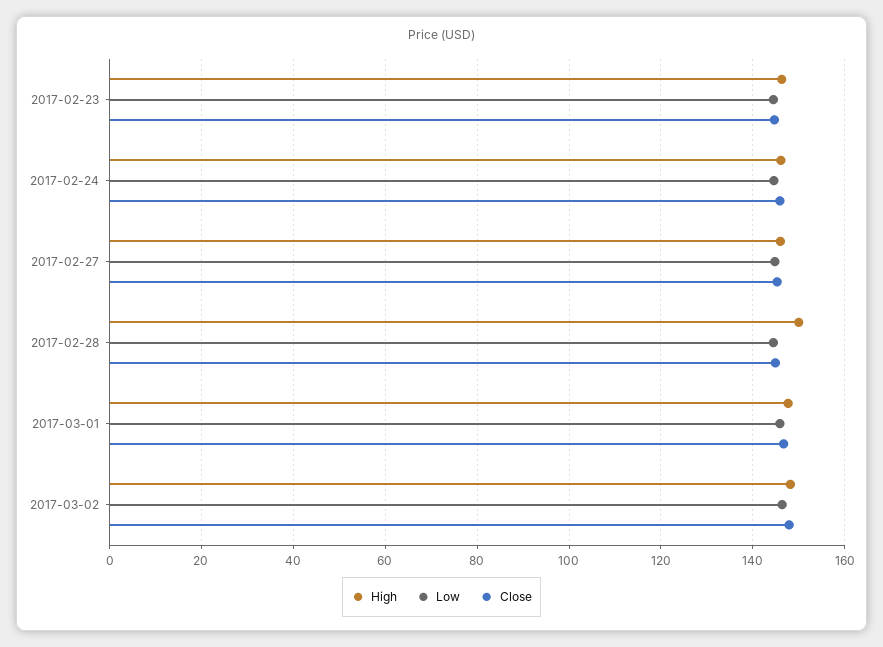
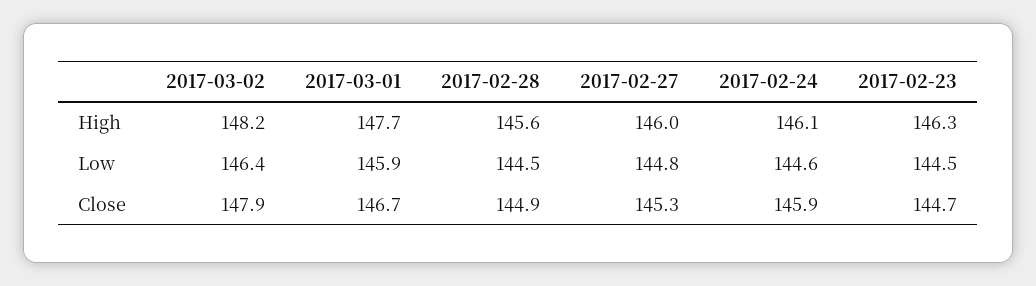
  {
    "High": {
      "2017-02-23": 146.3,
      "2017-02-24": 146.1,
      "2017-02-27": 146,
-     "2017-02-28": 150,
+     "2017-02-28": 145.6,
      "2017-03-01": 147.7,
      "2017-03-02": 148.2
    },
    "Low": {
      "2017-02-23": 144.5,
      "2017-02-24": 144.6,
      "2017-02-27": 144.8,
      "2017-02-28": 144.5,
      "2017-03-01": 145.9,
      "2017-03-02": 146.4
    },
    "Close": {
      "2017-02-23": 144.7,
      "2017-02-24": 145.9,
      "2017-02-27": 145.3,
      "2017-02-28": 144.9,
      "2017-03-01": 146.7,
      "2017-03-02": 147.9
    }
  }

